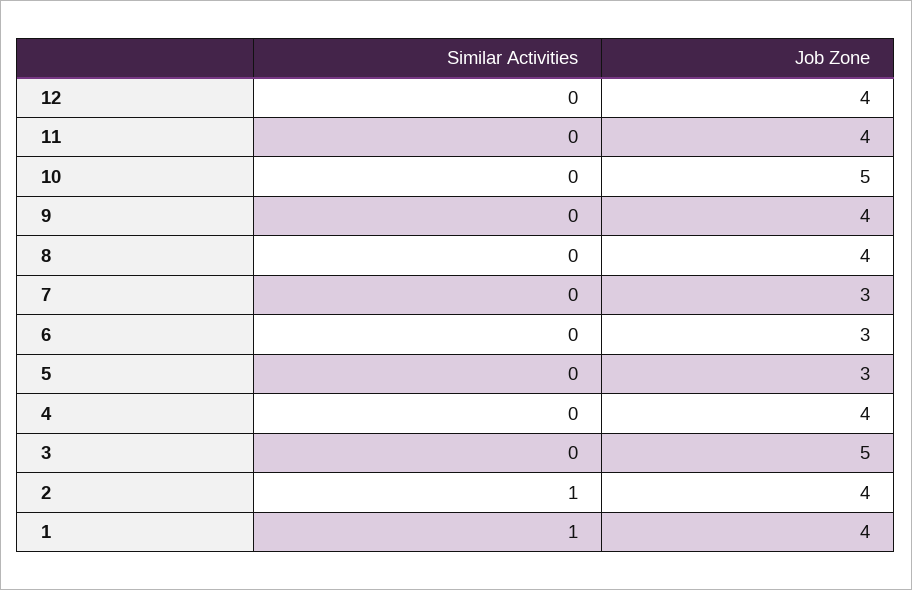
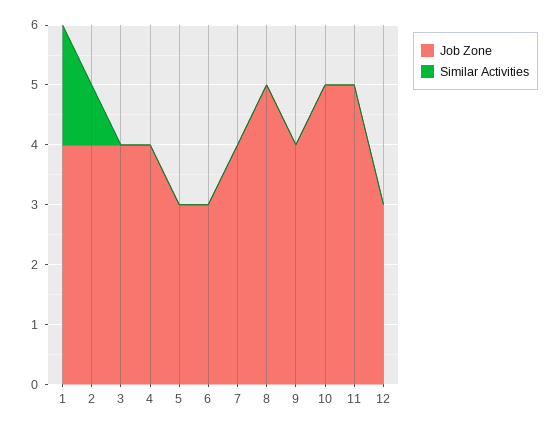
  {
    "Similar Activities": {
      "12": 0,
      "11": 0,
      "10": 0,
      "9": 0,
      "8": 0,
      "7": 0,
      "6": 0,
      "5": 0,
      "4": 0,
      "3": 0,
      "2": 1,
-     "1": 1
+     "1": 2
    },
    "Job Zone": {
-     "12": 4,
+     "12": 3,
-     "11": 4,
+     "11": 5,
      "10": 5,
      "9": 4,
-     "8": 4,
+     "8": 5,
-     "7": 3,
+     "7": 4,
      "6": 3,
      "5": 3,
      "4": 4,
-     "3": 5,
+     "3": 4,
      "2": 4,
      "1": 4
    }
  }

